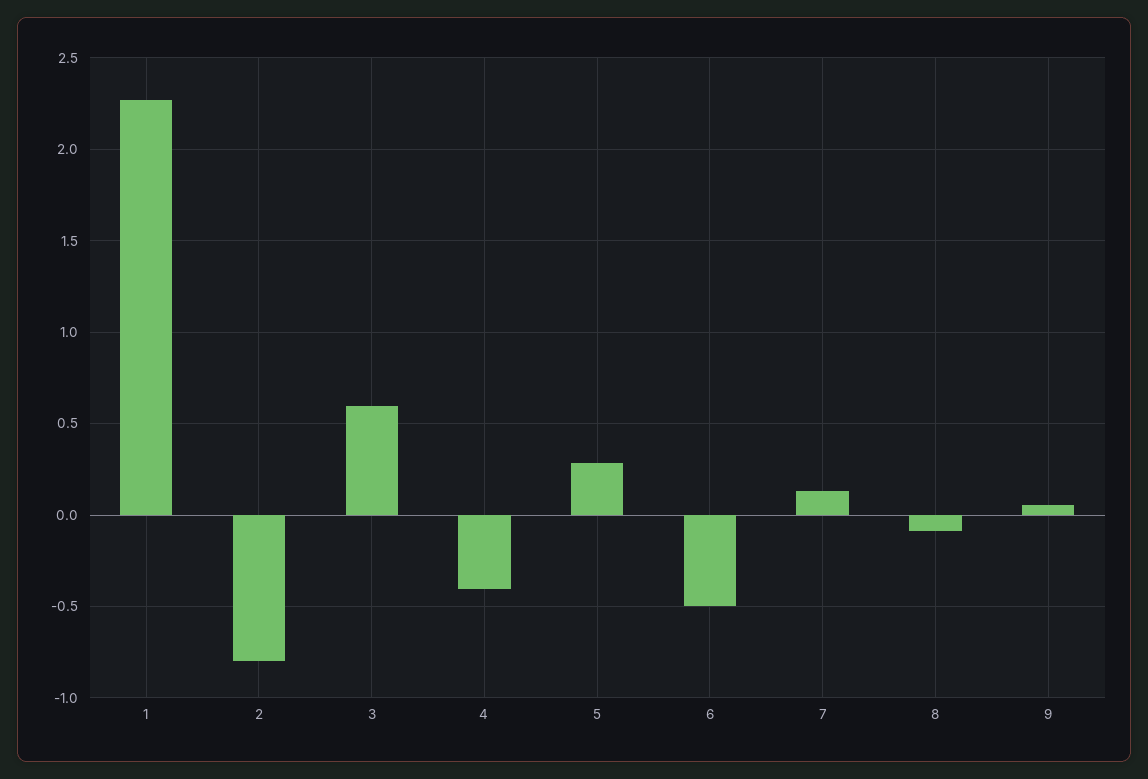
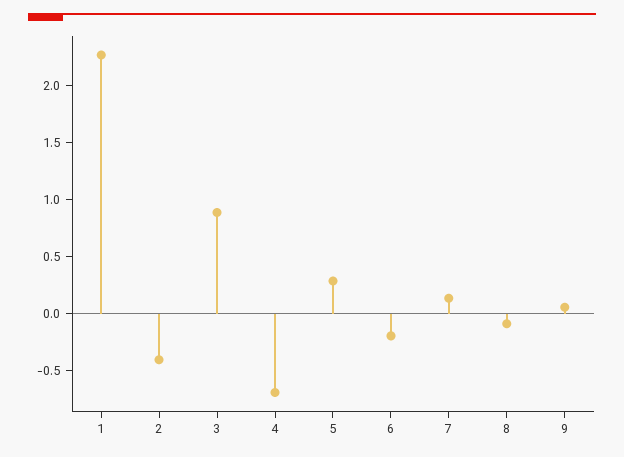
  {
    "1": 2.25,
-   "2": -0.8,
+   "2": -0.4,
-   "3": 0.6,
+   "3": 0.9,
-   "4": -0.4,
+   "4": -0.7,
    "5": 0.3,
-   "6": -0.5,
+   "6": -0.2,
    "7": 0.15,
    "8": -0.1,
    "9": 0.05
  }

